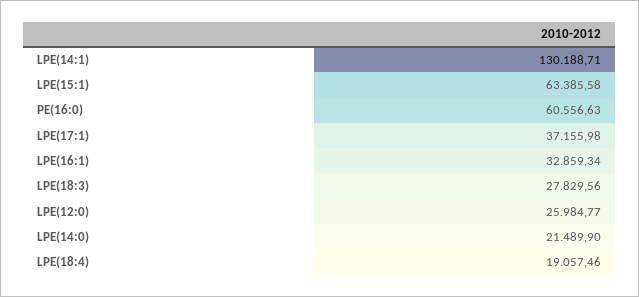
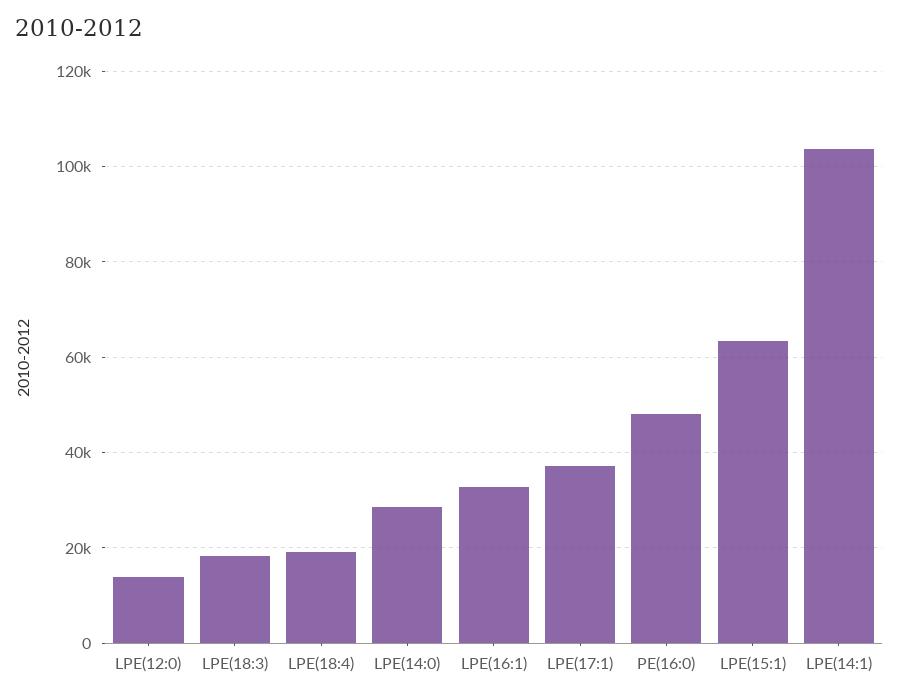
  {
-   "LPE(14:1)": 130188.71,
+   "LPE(14:1)": 104000,
    "LPE(15:1)": 63385.58,
-   "PE(16:0)": 60556.63,
+   "PE(16:0)": 48000,
    "LPE(17:1)": 37155.98,
    "LPE(16:1)": 32859.34,
-   "LPE(18:3)": 27829.56,
+   "LPE(18:3)": 18000,
-   "LPE(12:0)": 25984.77,
+   "LPE(12:0)": 14000,
-   "LPE(14:0)": 21489.9,
+   "LPE(14:0)": 28000,
    "LPE(18:4)": 19057.46
  }

